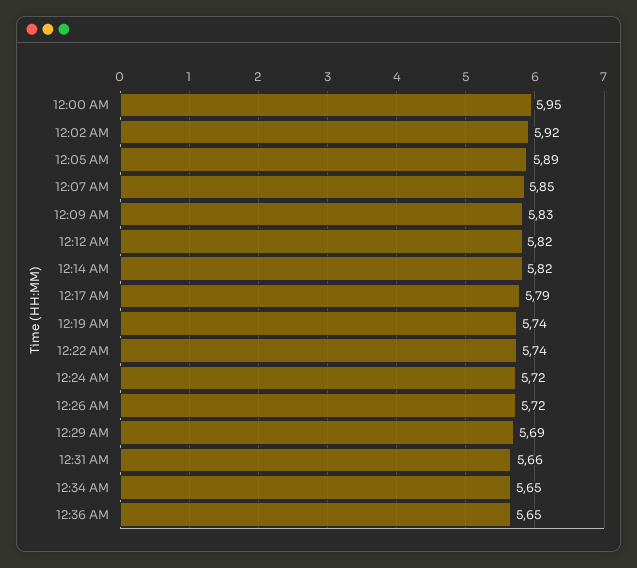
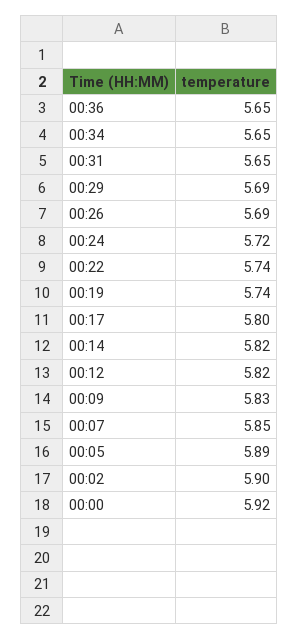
  {
-   "12:00 AM": 5.95,
+   "12:00 AM": 5.92,
-   "12:02 AM": 5.92,
+   "12:02 AM": 5.9,
    "12:05 AM": 5.89,
    "12:07 AM": 5.85,
    "12:09 AM": 5.83,
    "12:12 AM": 5.82,
    "12:14 AM": 5.82,
-   "12:17 AM": 5.79,
+   "12:17 AM": 5.8,
    "12:19 AM": 5.74,
    "12:22 AM": 5.74,
    "12:24 AM": 5.72,
-   "12:26 AM": 5.72,
+   "12:26 AM": 5.69,
    "12:29 AM": 5.69,
-   "12:31 AM": 5.66,
+   "12:31 AM": 5.65,
    "12:34 AM": 5.65,
    "12:36 AM": 5.65
  }

